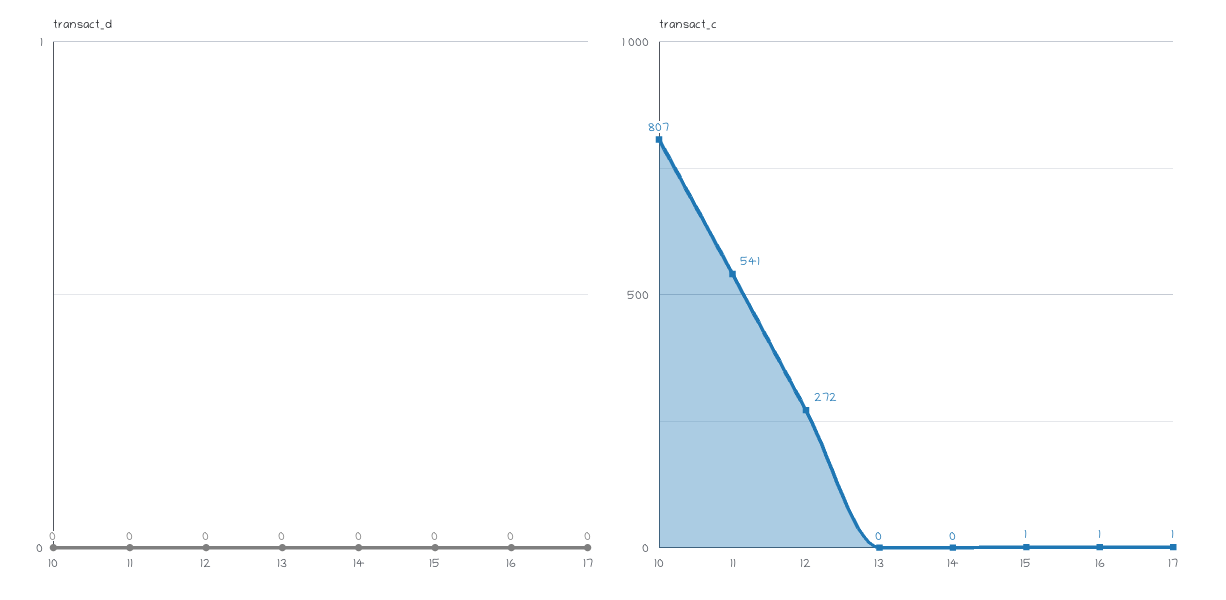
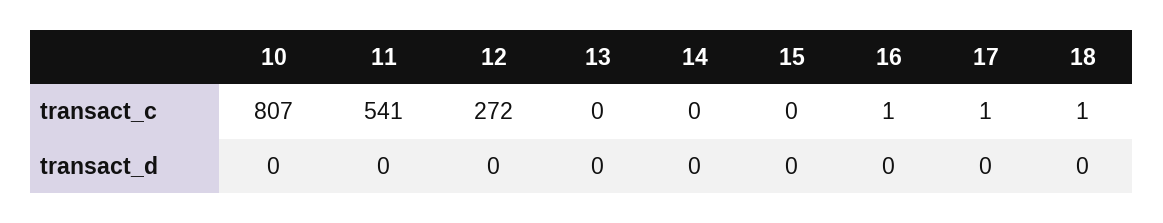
  {
    "transact_d": {
      "10": 0,
      "11": 0,
      "12": 0,
      "13": 0,
      "14": 0,
      "15": 0,
      "16": 0,
-     "17": 0
+     "17": 0,
+     "18": 0
    },
    "transact_c": {
      "10": 807,
      "11": 541,
      "12": 272,
      "13": 0,
      "14": 0,
-     "15": 1,
+     "15": 0,
      "16": 1,
-     "17": 1
+     "17": 1,
+     "18": 1
    }
  }

